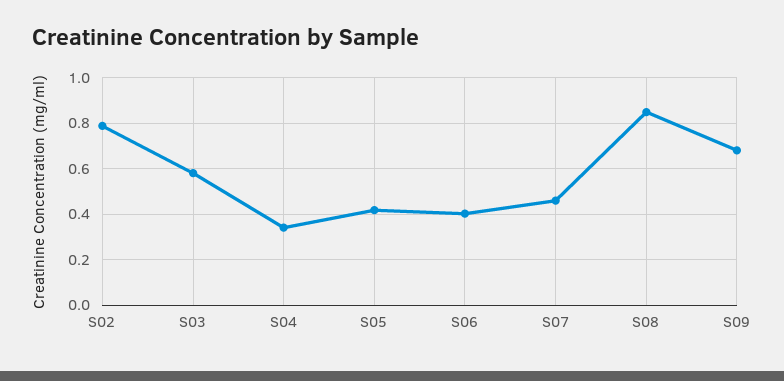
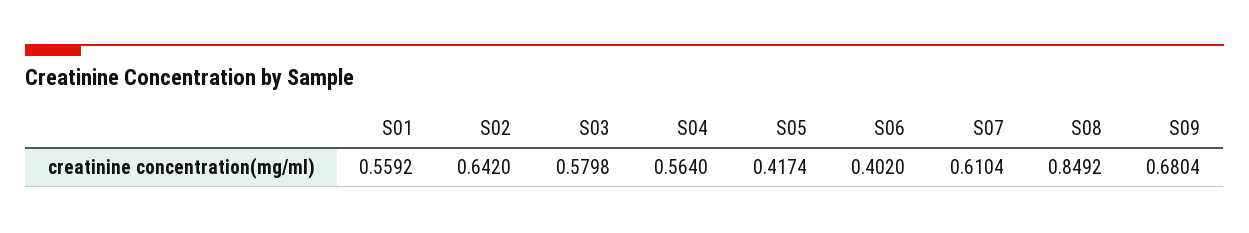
  {
-   "S02": 0.8,
+   "S02": 0.642,
    "S03": 0.5798,
-   "S04": 0.35,
+   "S04": 0.564,
    "S05": 0.4174,
    "S06": 0.402,
-   "S07": 0.45,
+   "S07": 0.6104,
    "S08": 0.8492,
-   "S09": 0.6804
+   "S09": 0.6804,
+   "S01": 0.5592
  }

